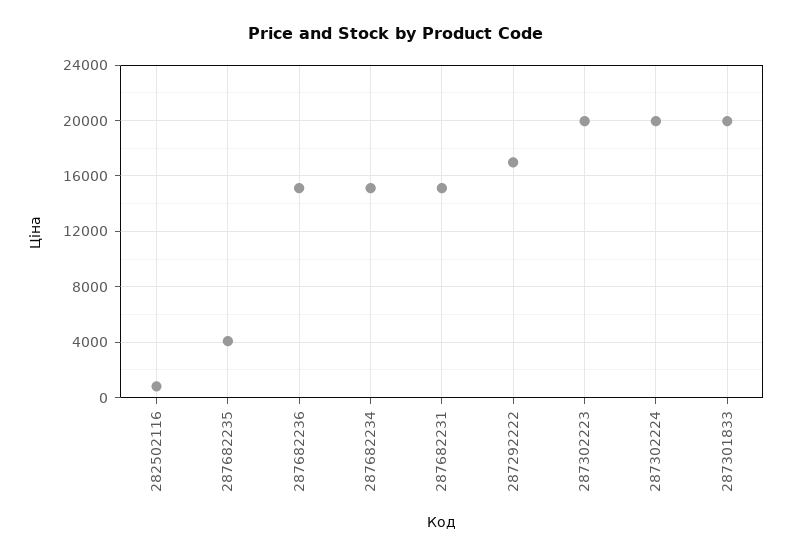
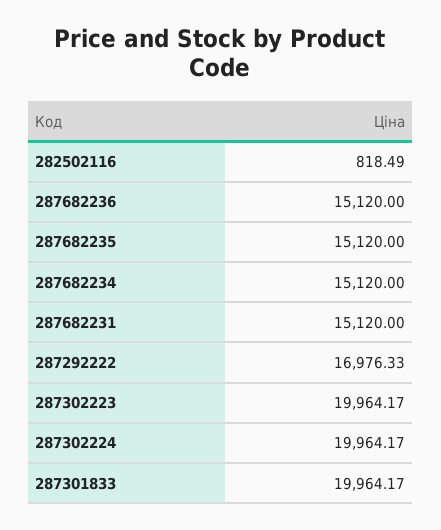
  {
    "282502116": 818.49,
-   "287682235": 4000,
+   "287682235": 15120,
    "287682236": 15120,
    "287682234": 15120,
    "287682231": 15120,
    "287292222": 16976.33,
    "287302223": 19964.17,
    "287302224": 19964.17,
    "287301833": 19964.17
  }

